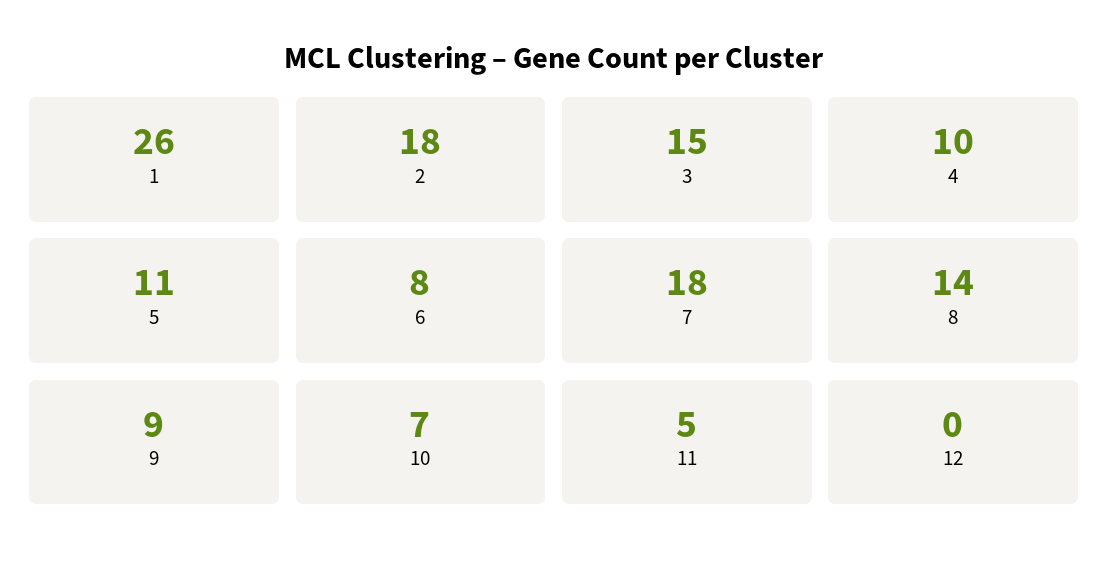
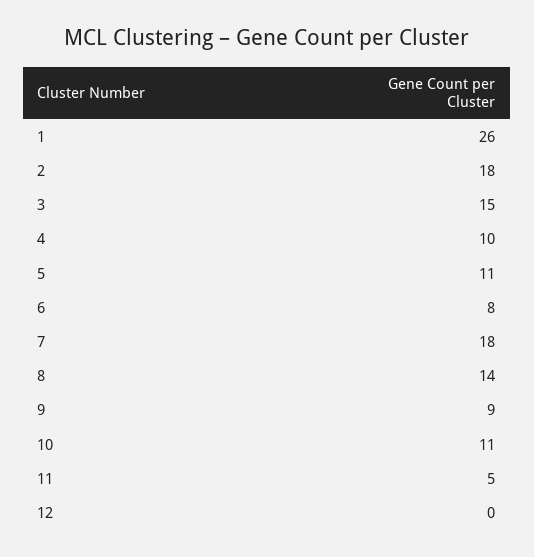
  {
    "1": 26,
    "2": 18,
    "3": 15,
    "4": 10,
    "5": 11,
    "6": 8,
    "7": 18,
    "8": 14,
    "9": 9,
-   "10": 7,
+   "10": 11,
    "11": 5,
    "12": 0
  }

